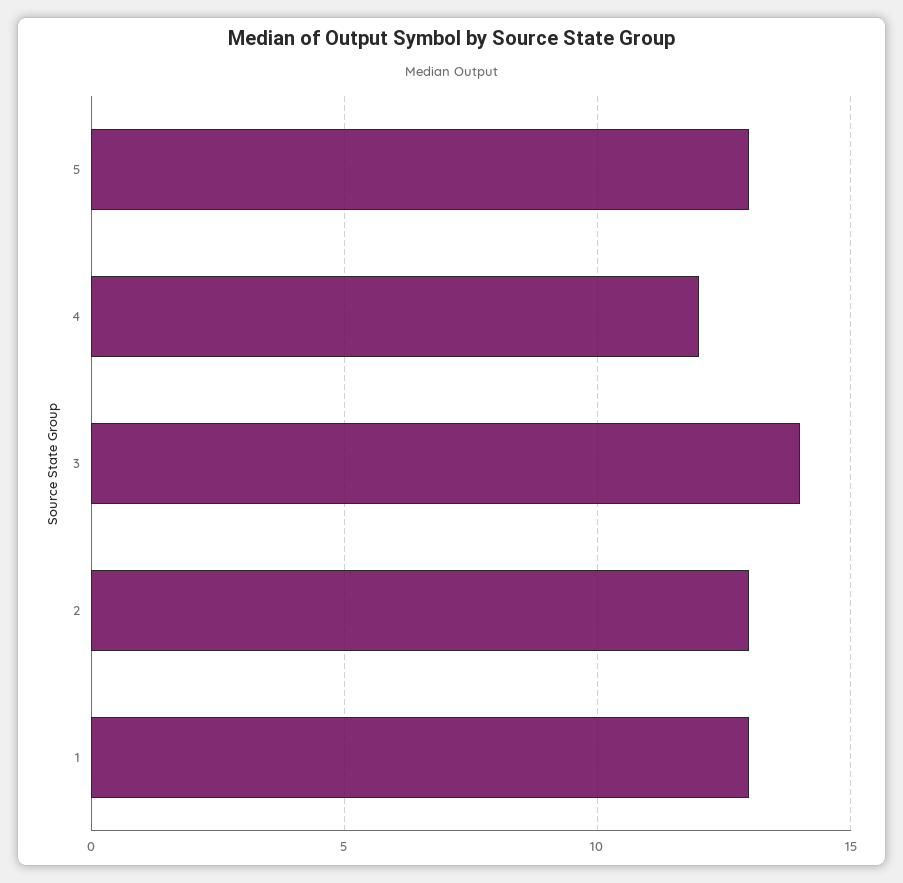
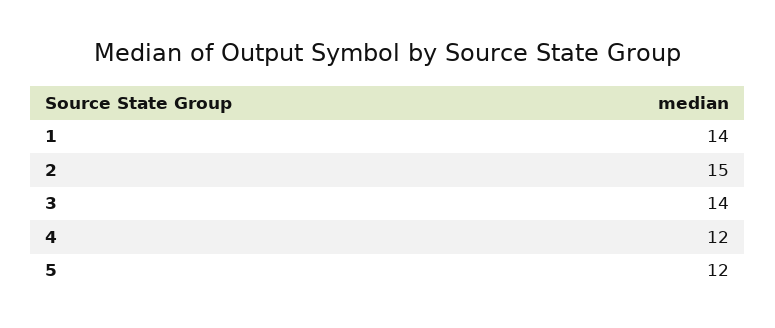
  {
-   "5": 13,
+   "5": 12,
    "4": 12,
    "3": 14,
-   "2": 13,
+   "2": 15,
-   "1": 13
+   "1": 14
  }

